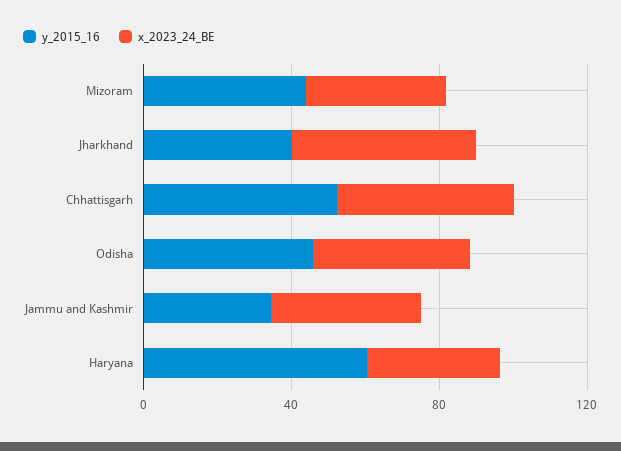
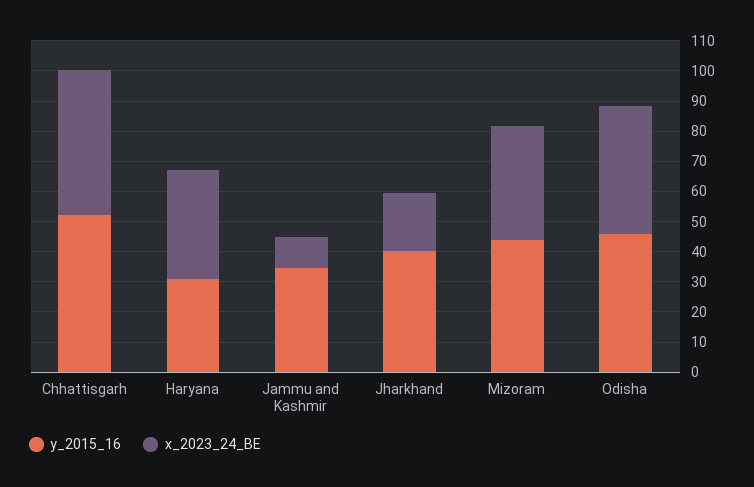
  {
    "y_2015_16": {
      "Mizoram": 45,
      "Jharkhand": 40,
      "Chhattisgarh": 50,
      "Odisha": 45,
      "Jammu and Kashmir": 35,
-     "Haryana": 60
+     "Haryana": 30
    },
    "x_2023_24_BE": {
      "Mizoram": 40,
-     "Jharkhand": 50,
+     "Jharkhand": 20,
      "Chhattisgarh": 50,
      "Odisha": 45,
-     "Jammu and Kashmir": 40,
+     "Jammu and Kashmir": 10,
      "Haryana": 35
    }
  }

